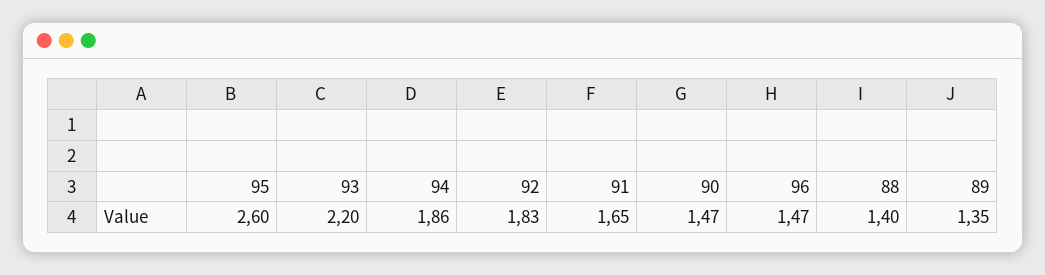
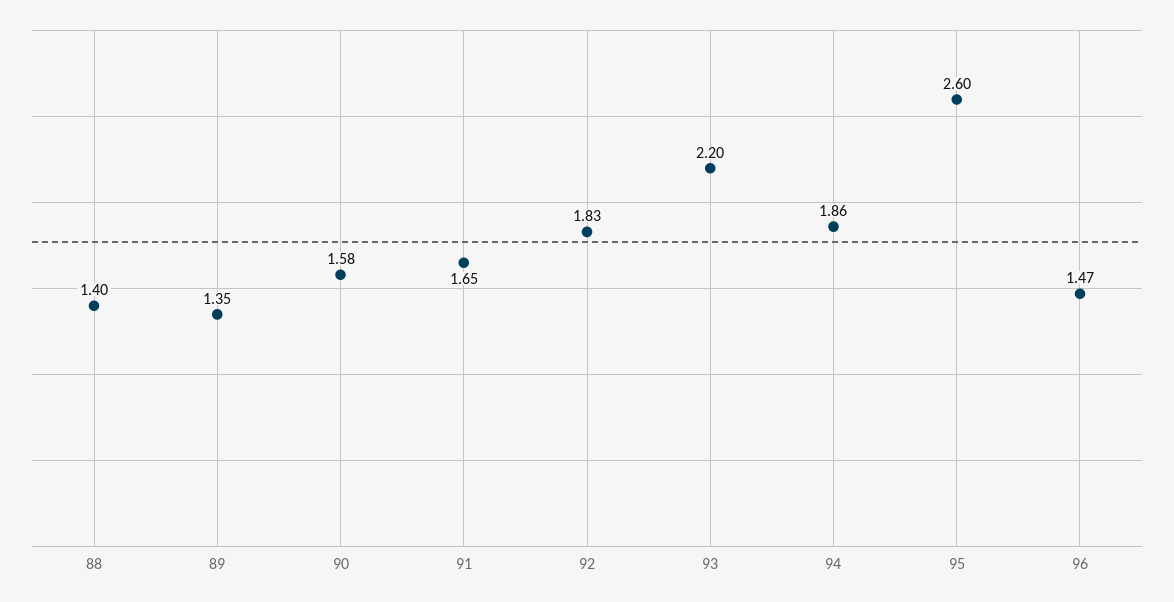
  {
    "95": 2.6,
    "93": 2.2,
    "94": 1.86,
    "92": 1.83,
    "91": 1.65,
-   "90": 1.47,
+   "90": 1.58,
    "96": 1.47,
    "88": 1.4,
    "89": 1.35
  }

